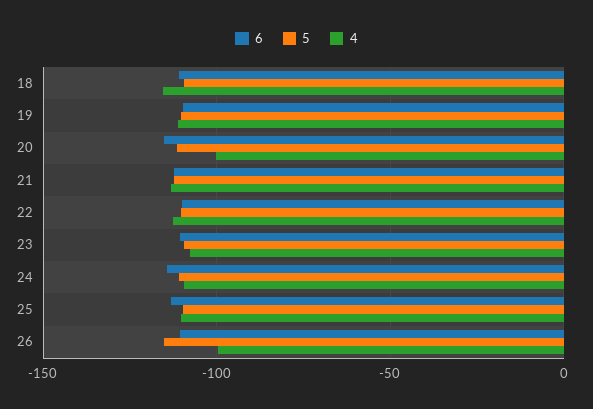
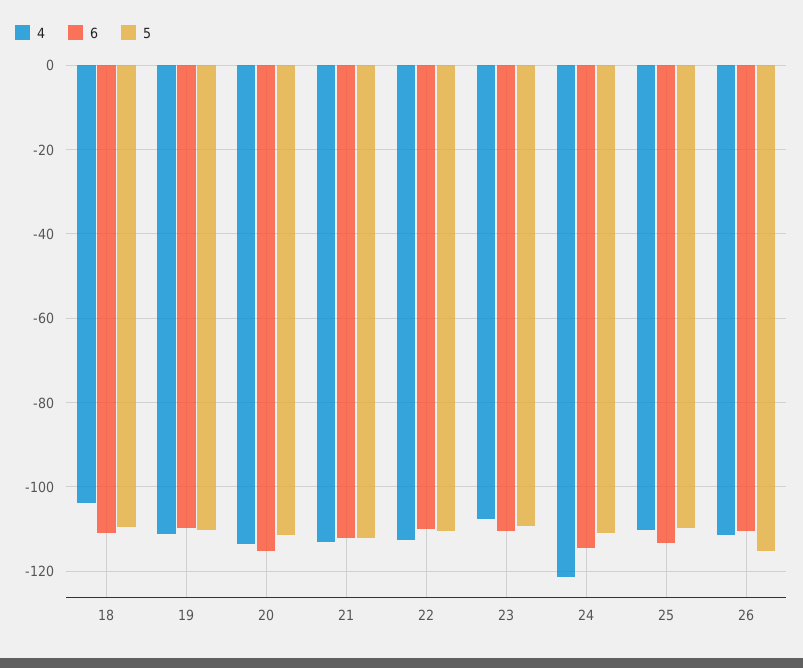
  {
    "6": {
      "18": -112,
      "19": -110,
      "20": -116,
      "21": -112,
      "22": -110,
      "23": -110,
      "24": -114,
      "25": -114,
      "26": -110
    },
    "5": {
      "18": -110,
      "19": -110,
      "20": -112,
      "21": -112,
      "22": -110,
      "23": -110,
      "24": -112,
      "25": -110,
      "26": -116
    },
    "4": {
-     "18": -115,
+     "18": -104,
      "19": -112,
-     "20": -100,
+     "20": -114,
      "21": -114,
      "22": -112,
      "23": -108,
-     "24": -110,
+     "24": -122,
      "25": -110,
-     "26": -100
+     "26": -112
    }
  }

